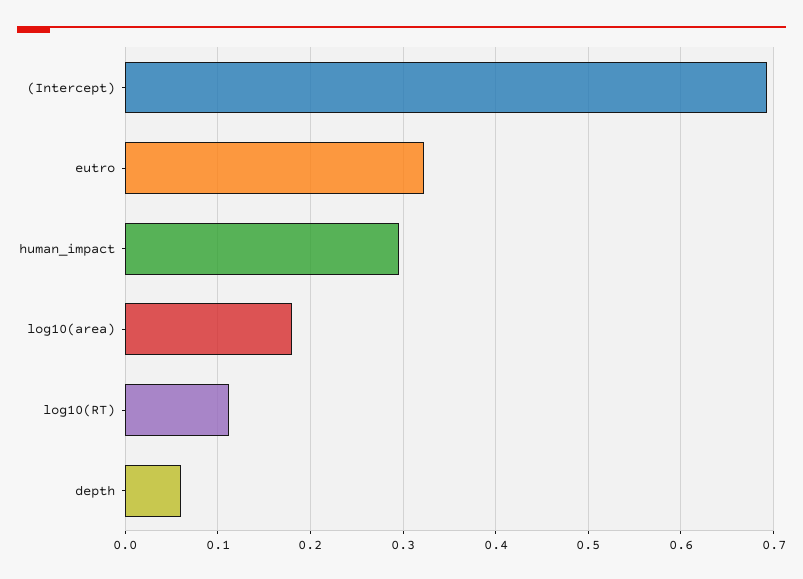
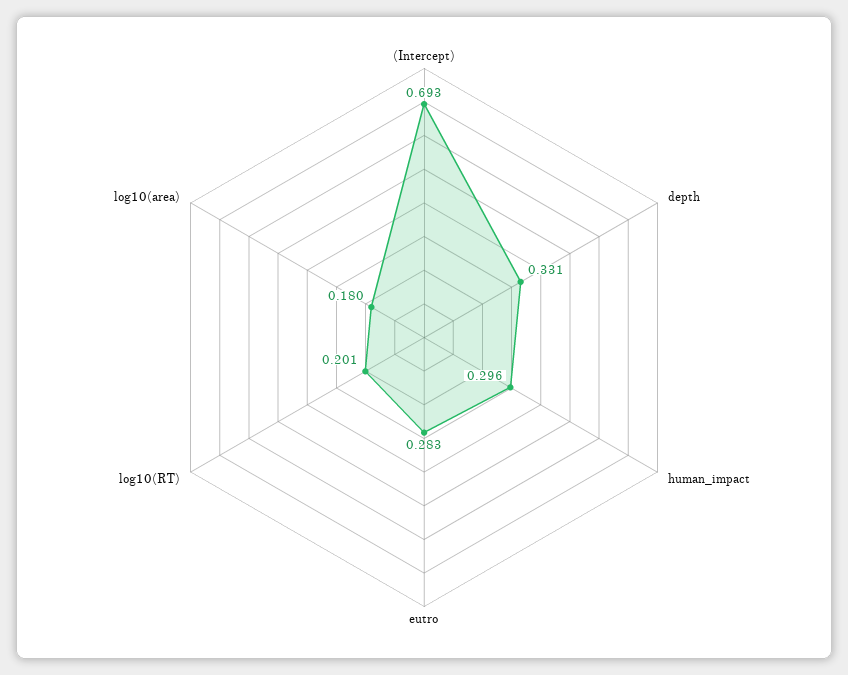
  {
    "(Intercept)": 0.693,
-   "eutro": 0.32,
+   "eutro": 0.283,
    "human_impact": 0.296,
    "log10(area)": 0.18,
-   "log10(RT)": 0.11,
+   "log10(RT)": 0.201,
-   "depth": 0.06
+   "depth": 0.331
  }

